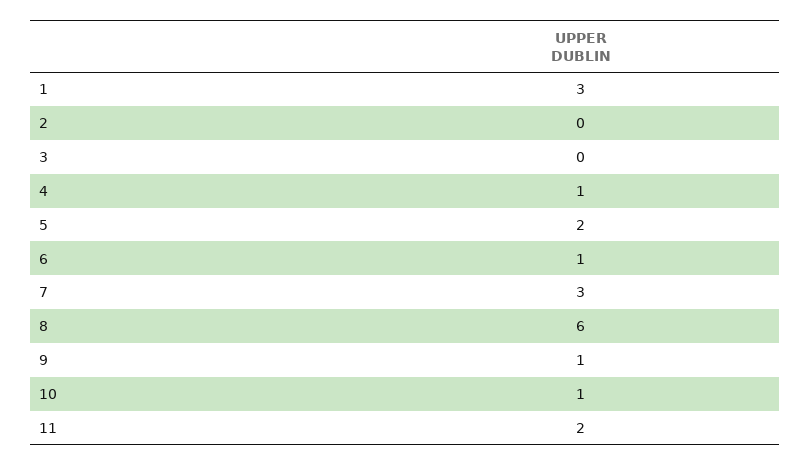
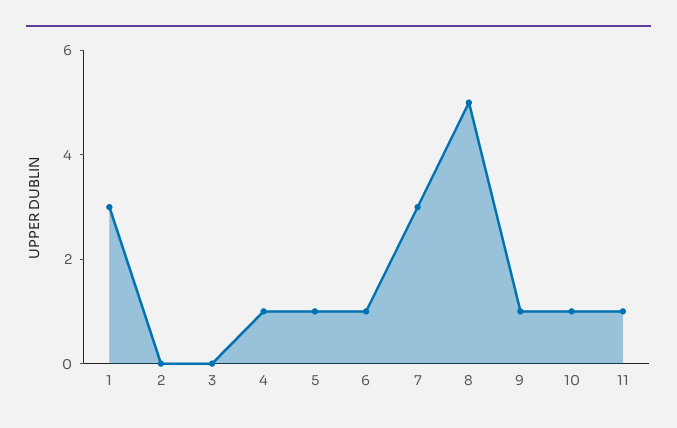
  {
    "1": 3,
    "2": 0,
    "3": 0,
    "4": 1,
-   "5": 2,
+   "5": 1,
    "6": 1,
    "7": 3,
-   "8": 6,
+   "8": 5,
    "9": 1,
    "10": 1,
-   "11": 2
+   "11": 1
  }

